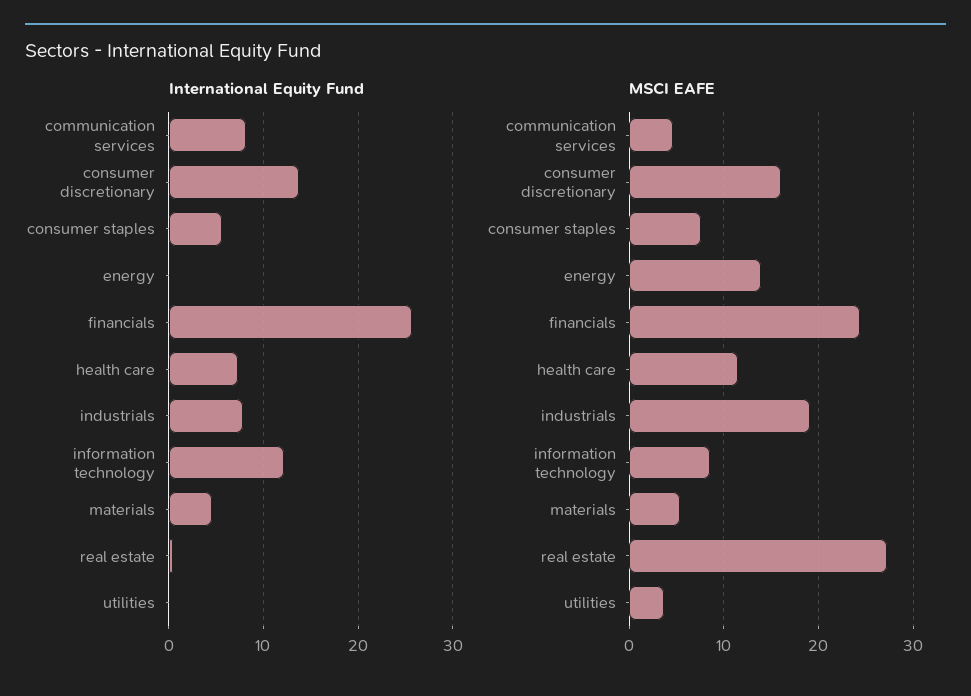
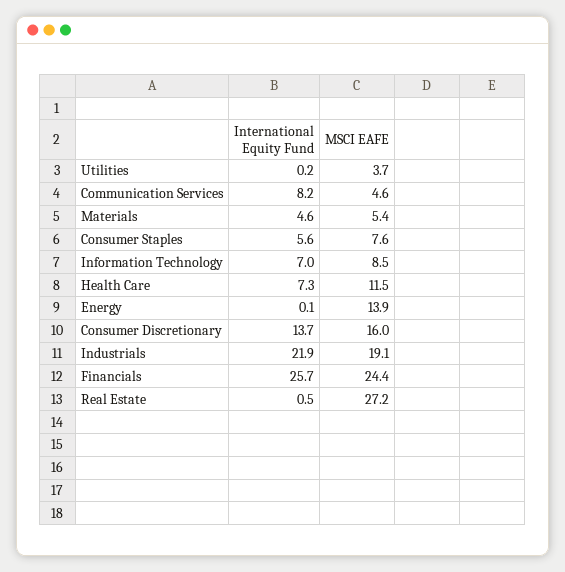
  {
    "International Equity Fund": {
      "communication services": 8.2,
      "consumer discretionary": 13.7,
      "consumer staples": 5.6,
      "energy": 0.1,
      "financials": 25.7,
      "health care": 7.3,
-     "industrials": 8,
+     "industrials": 21.9,
-     "information technology": 12,
+     "information technology": 7,
      "materials": 4.6,
      "real estate": 0.5,
      "utilities": 0.2
    },
    "MSCI EAFE": {
      "communication services": 4.6,
      "consumer discretionary": 16,
      "consumer staples": 7.6,
      "energy": 13.9,
      "financials": 24.4,
      "health care": 11.5,
      "industrials": 19.1,
      "information technology": 8.5,
      "materials": 5.4,
      "real estate": 27.2,
      "utilities": 3.7
    }
  }

